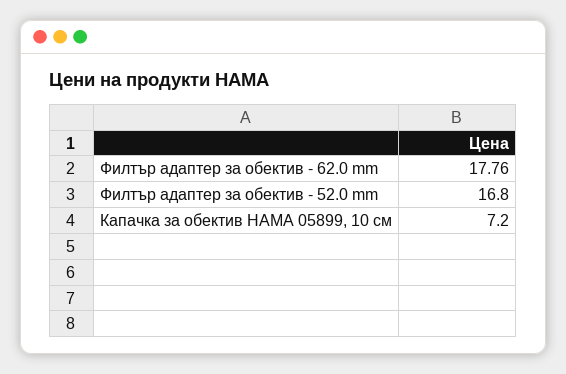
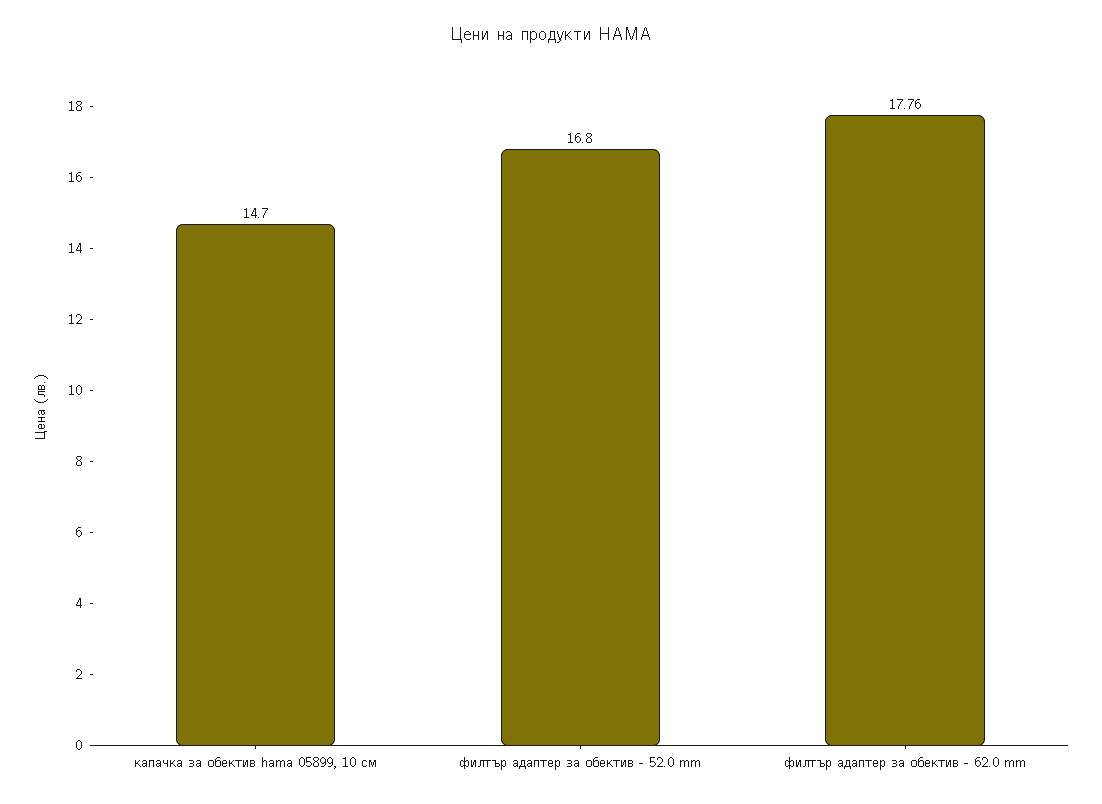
  {
    "Филтър адаптер за обектив - 62.0 mm": 17.76,
    "Филтър адаптер за обектив - 52.0 mm": 16.8,
-   "Капачка за обектив HAMA 05899, 10 см": 7.2
+   "Капачка за обектив HAMA 05899, 10 см": 14.7
  }

